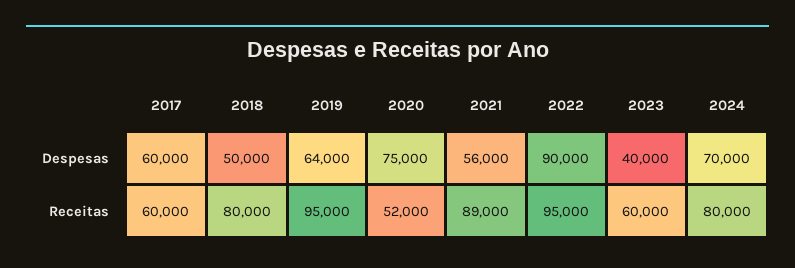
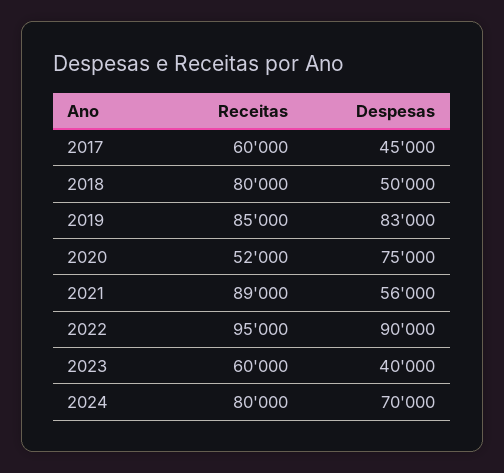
  {
    "2017": {
-     "Despesas": 60000,
+     "Despesas": 45000,
      "Receitas": 60000
    },
    "2018": {
      "Despesas": 50000,
      "Receitas": 80000
    },
    "2019": {
-     "Despesas": 64000,
+     "Despesas": 83000,
-     "Receitas": 95000
+     "Receitas": 85000
    },
    "2020": {
      "Despesas": 75000,
      "Receitas": 52000
    },
    "2021": {
      "Despesas": 56000,
      "Receitas": 89000
    },
    "2022": {
      "Despesas": 90000,
      "Receitas": 95000
    },
    "2023": {
      "Despesas": 40000,
      "Receitas": 60000
    },
    "2024": {
      "Despesas": 70000,
      "Receitas": 80000
    }
  }

